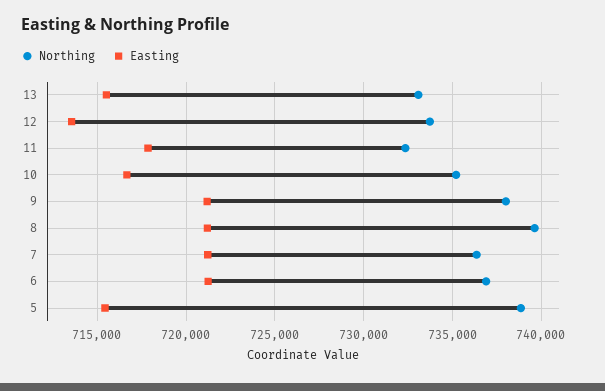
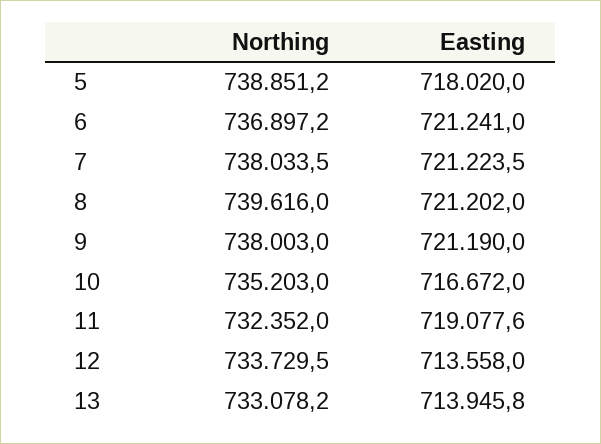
  {
    "Northing": {
      "13": 733078.2,
      "12": 733729.5,
      "11": 732352,
      "10": 735203,
      "9": 738003,
      "8": 739616,
-     "7": 736500,
+     "7": 738033.5,
      "6": 736897.2,
      "5": 738851.2
    },
    "Easting": {
-     "13": 715500,
+     "13": 713945.8,
      "12": 713558,
-     "11": 718000,
+     "11": 719077.6,
      "10": 716672,
      "9": 721190,
      "8": 721202,
      "7": 721223.5,
      "6": 721241,
-     "5": 715500
+     "5": 718020
    }
  }

